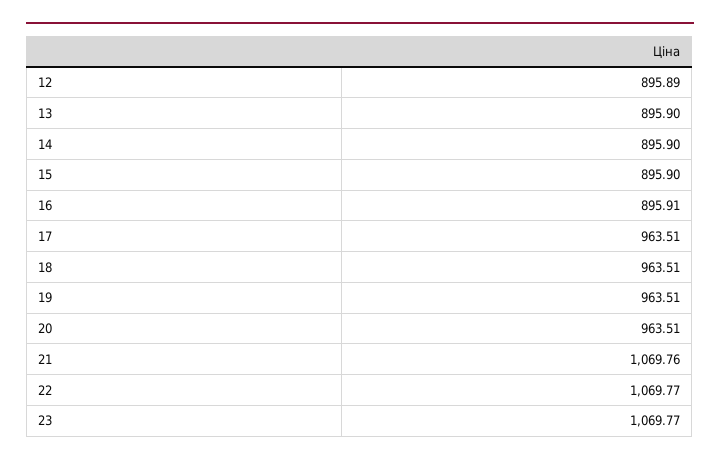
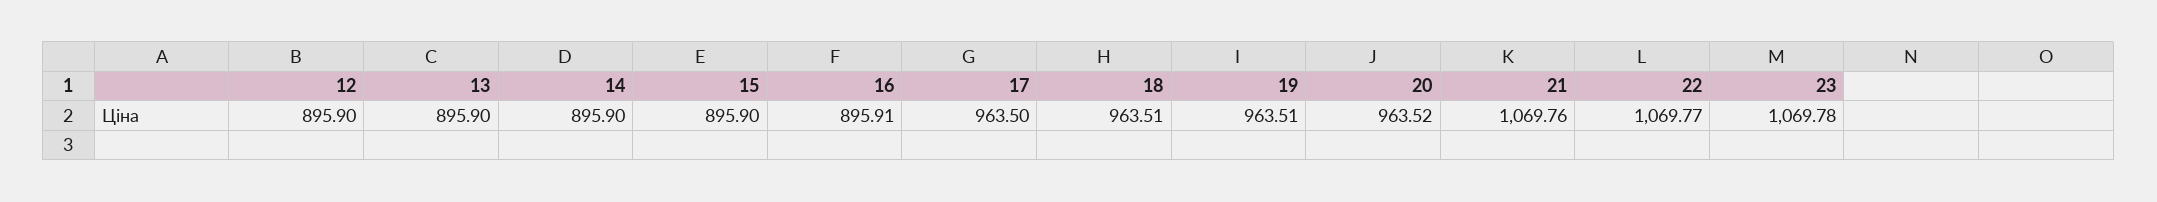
  {
-   "12": 895.89,
+   "12": 895.9,
    "13": 895.9,
    "14": 895.9,
    "15": 895.9,
    "16": 895.91,
-   "17": 963.51,
+   "17": 963.5,
    "18": 963.51,
    "19": 963.51,
-   "20": 963.51,
+   "20": 963.52,
    "21": 1069.76,
    "22": 1069.77,
-   "23": 1069.77
+   "23": 1069.78
  }

